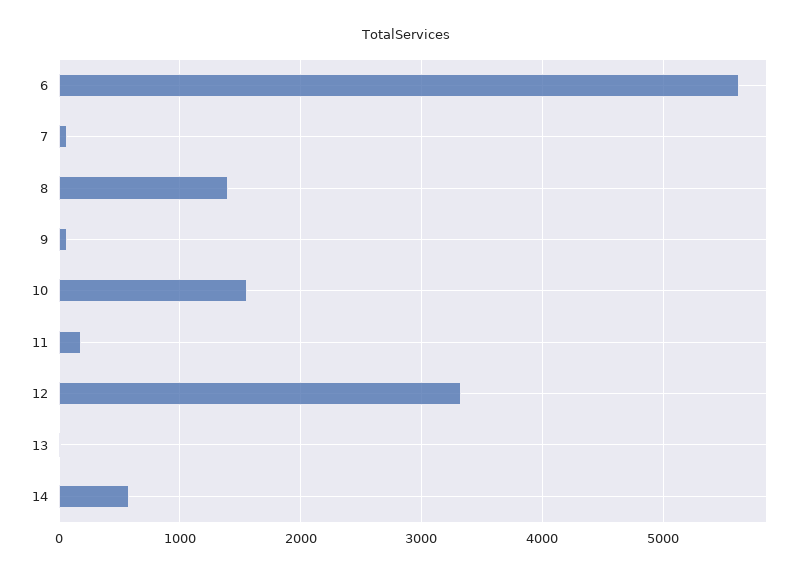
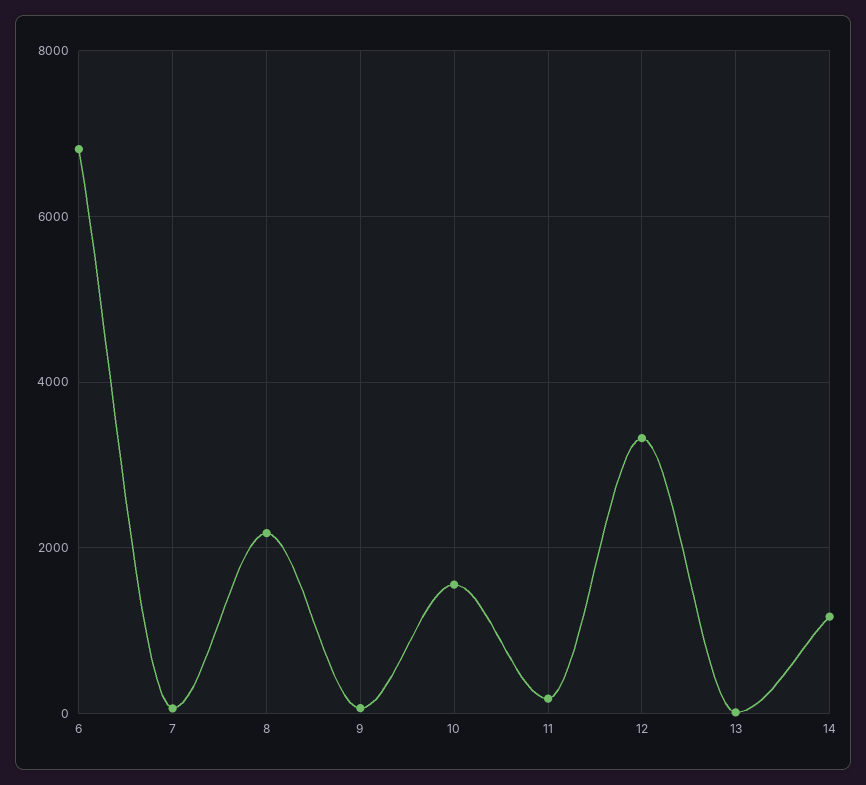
  {
-   "6": 5600,
+   "6": 6800,
    "7": 100,
-   "8": 1400,
+   "8": 2200,
    "9": 100,
    "10": 1600,
    "11": 200,
    "12": 3300,
    "13": 0,
-   "14": 600
+   "14": 1200
  }

